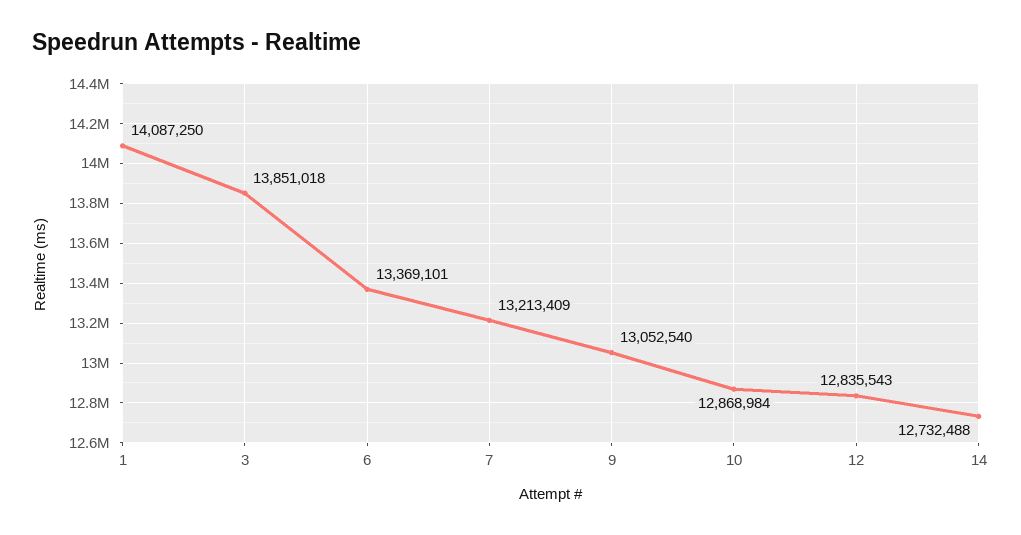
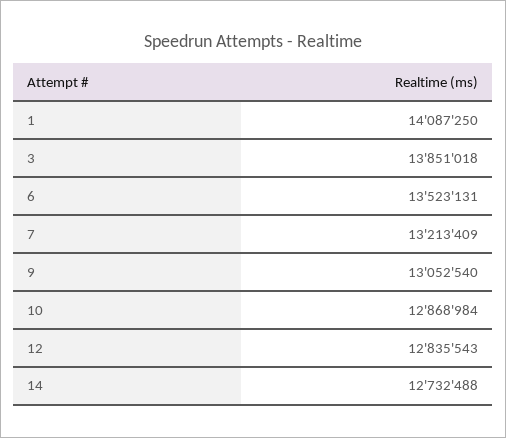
  {
    "1": 14087250,
    "3": 13851018,
-   "6": 13369101,
+   "6": 13523131,
    "7": 13213409,
    "9": 13052540,
    "10": 12868984,
    "12": 12835543,
    "14": 12732488
  }

